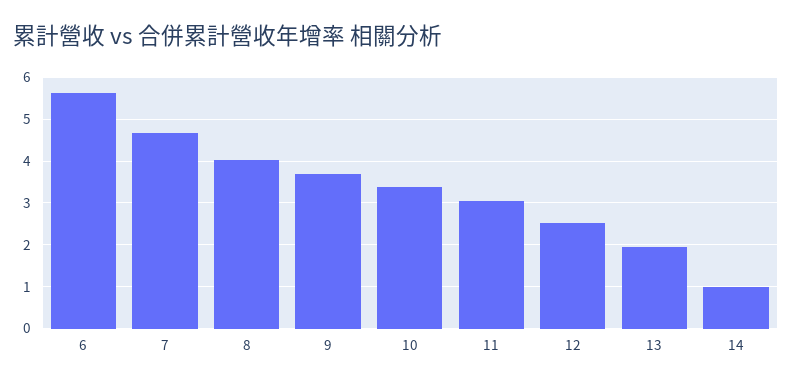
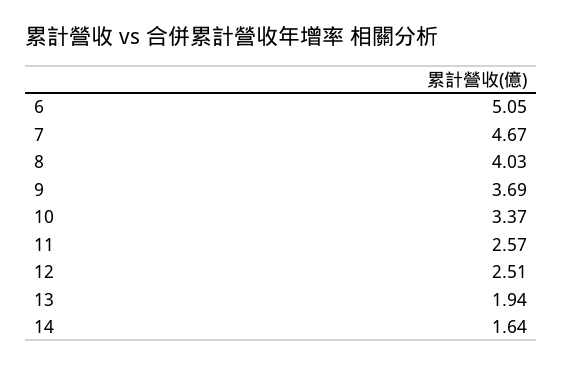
  {
-   "6": 5.6,
+   "6": 5.05,
    "7": 4.67,
    "8": 4.03,
    "9": 3.69,
    "10": 3.37,
-   "11": 3,
+   "11": 2.57,
    "12": 2.51,
    "13": 1.94,
-   "14": 1
+   "14": 1.64
  }

